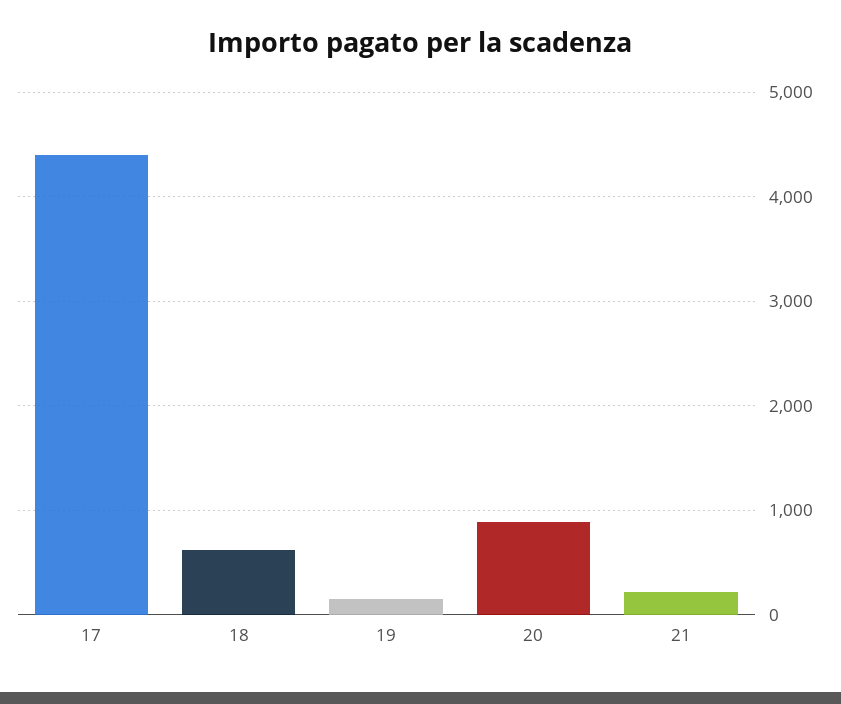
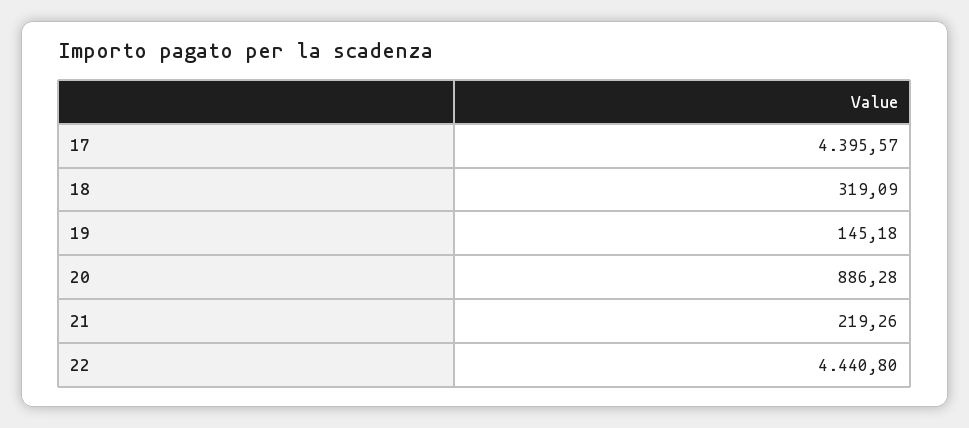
  {
    "17": 4395.57,
-   "18": 600,
+   "18": 319.09,
    "19": 145.18,
    "20": 886.28,
-   "21": 219.26
+   "21": 219.26,
+   "22": 4440.8
  }

